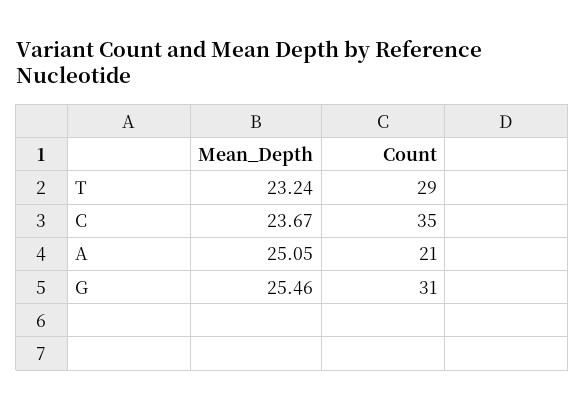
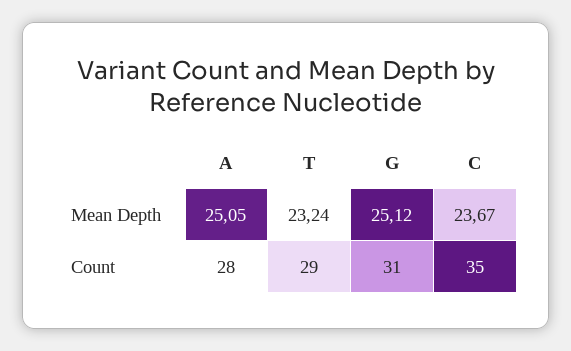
  {
    "Mean_Depth": {
      "T": 23.24,
      "C": 23.67,
      "A": 25.05,
-     "G": 25.46
+     "G": 25.12
    },
    "Count": {
      "T": 29,
      "C": 35,
-     "A": 21,
+     "A": 28,
      "G": 31
    }
  }

